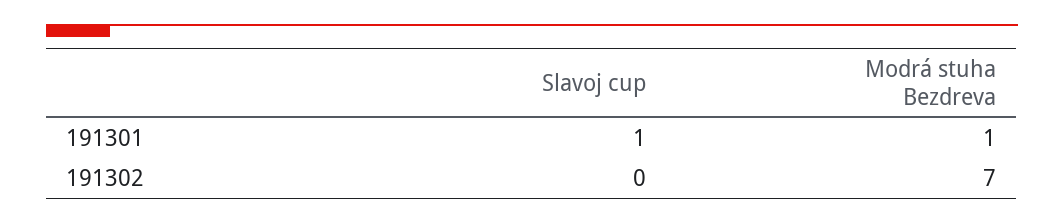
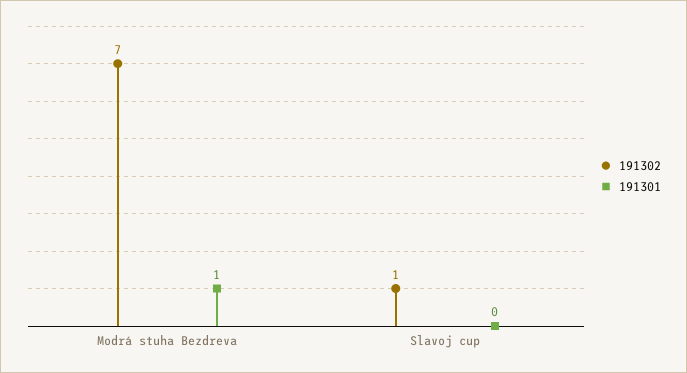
  {
    "191301": {
-     "Slavoj cup": 1,
+     "Slavoj cup": 0,
      "Modrá stuha Bezdreva": 1
    },
    "191302": {
-     "Slavoj cup": 0,
+     "Slavoj cup": 1,
      "Modrá stuha Bezdreva": 7
    }
  }

